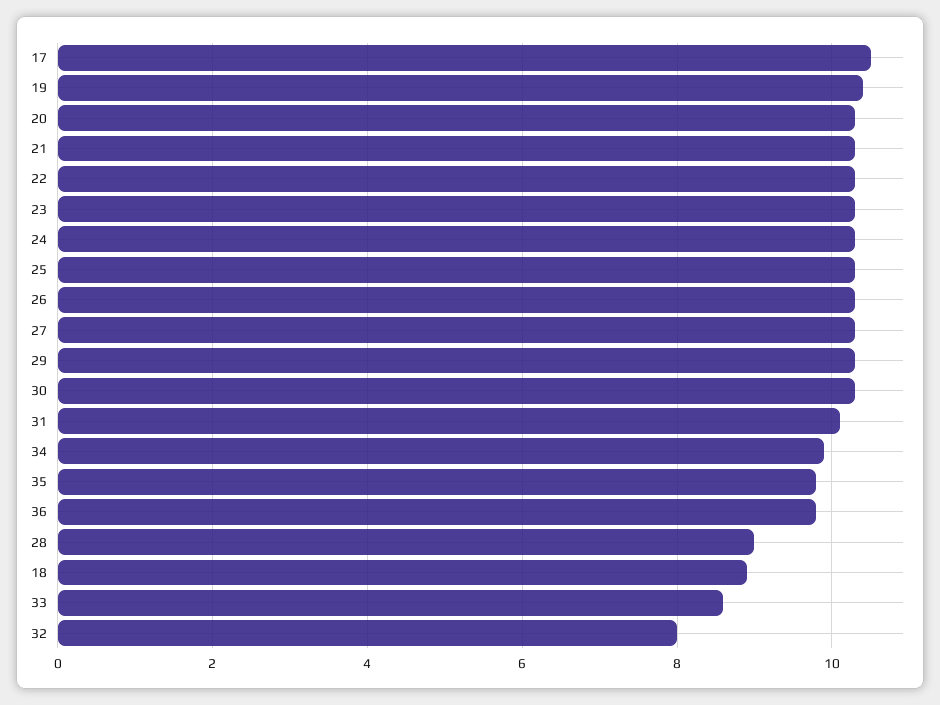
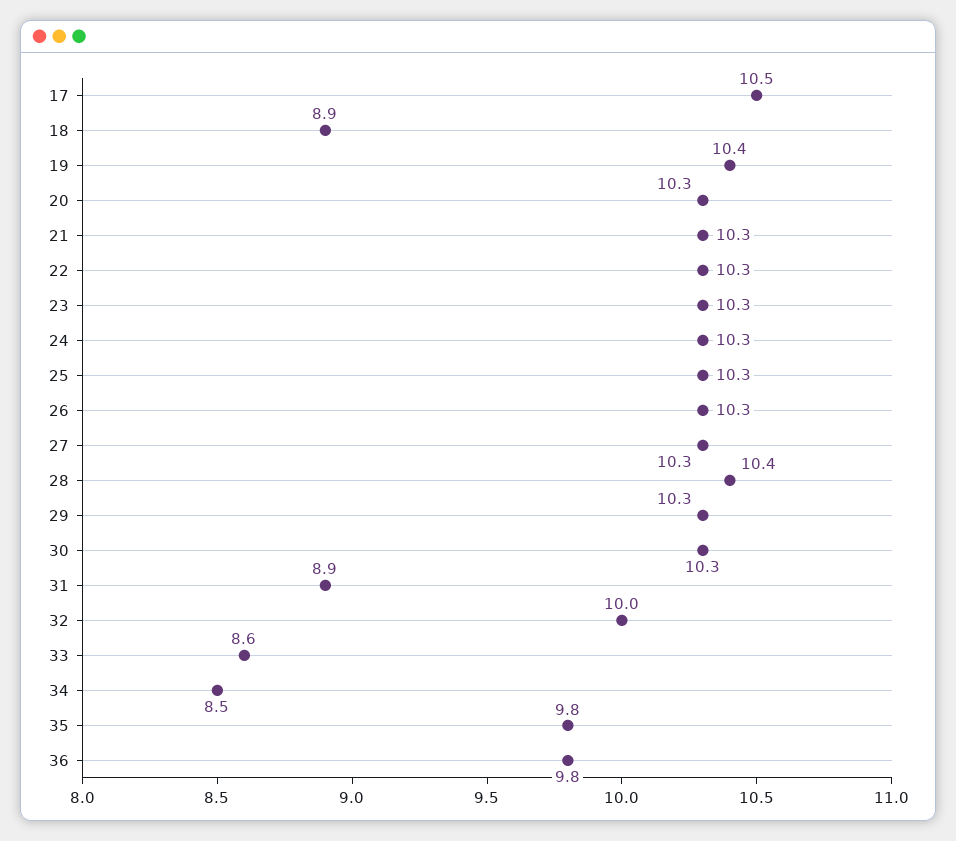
  {
    "17": 10.5,
    "19": 10.4,
    "20": 10.3,
    "21": 10.3,
    "22": 10.3,
    "23": 10.3,
    "24": 10.3,
    "25": 10.3,
    "26": 10.3,
    "27": 10.3,
    "29": 10.3,
    "30": 10.3,
-   "31": 10,
+   "31": 8.9,
-   "34": 10,
+   "34": 8.5,
    "35": 9.8,
    "36": 9.8,
-   "28": 9,
+   "28": 10.4,
    "18": 8.9,
    "33": 8.6,
-   "32": 8
+   "32": 10
  }

